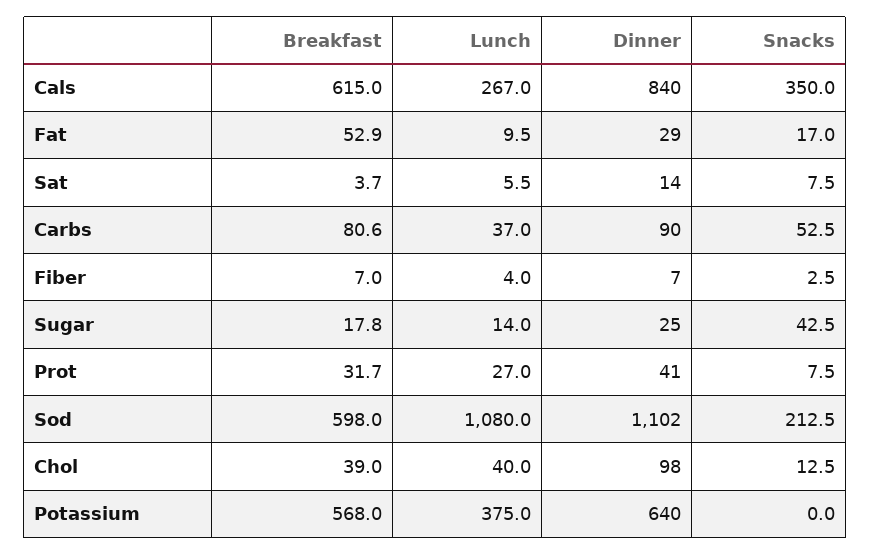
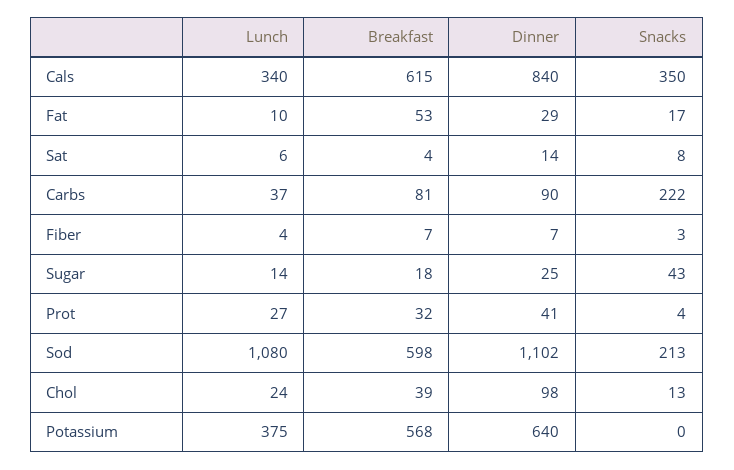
  {
    "Breakfast": {
      "Cals": 615,
      "Fat": 52.9,
      "Sat": 3.7,
      "Carbs": 80.6,
      "Fiber": 7,
      "Sugar": 17.8,
      "Prot": 31.7,
      "Sod": 598,
      "Chol": 39,
      "Potassium": 568
    },
    "Lunch": {
-     "Cals": 267,
+     "Cals": 340,
      "Fat": 9.5,
      "Sat": 5.5,
      "Carbs": 37,
      "Fiber": 4,
      "Sugar": 14,
      "Prot": 27,
      "Sod": 1080,
-     "Chol": 40,
+     "Chol": 24,
      "Potassium": 375
    },
    "Dinner": {
      "Cals": 840,
      "Fat": 29,
      "Sat": 14,
      "Carbs": 90,
      "Fiber": 7,
      "Sugar": 25,
      "Prot": 41,
      "Sod": 1102,
      "Chol": 98,
      "Potassium": 640
    },
    "Snacks": {
      "Cals": 350,
      "Fat": 17,
      "Sat": 7.5,
-     "Carbs": 52.5,
+     "Carbs": 222,
      "Fiber": 2.5,
      "Sugar": 42.5,
-     "Prot": 7.5,
+     "Prot": 4,
      "Sod": 212.5,
      "Chol": 12.5,
      "Potassium": 0
    }
  }

